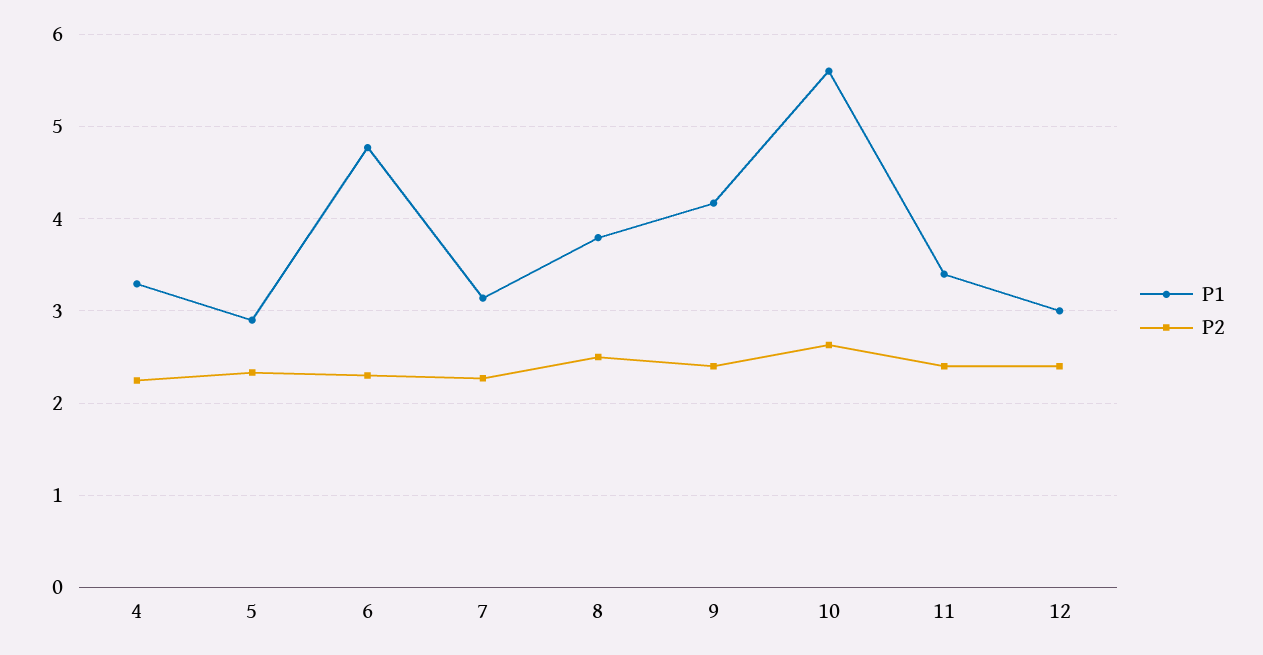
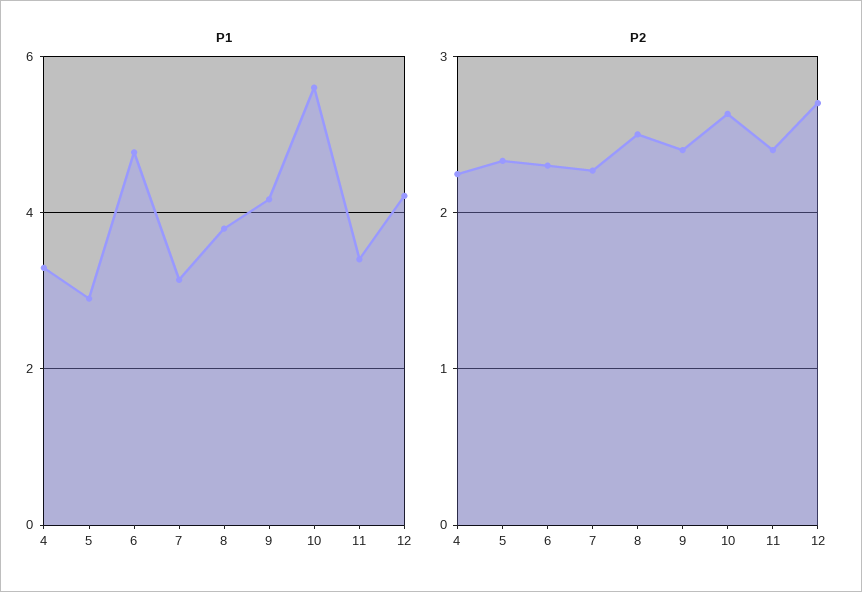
  {
    "P1": {
      "4": 3.3,
      "5": 2.9,
      "6": 4.8,
      "7": 3.1,
      "8": 3.8,
      "9": 4.2,
      "10": 5.6,
      "11": 3.4,
-     "12": 3
+     "12": 4.2
    },
    "P2": {
      "4": 2.2,
      "5": 2.3,
      "6": 2.3,
      "7": 2.3,
      "8": 2.5,
      "9": 2.4,
      "10": 2.6,
      "11": 2.4,
-     "12": 2.4
+     "12": 2.7
    }
  }

